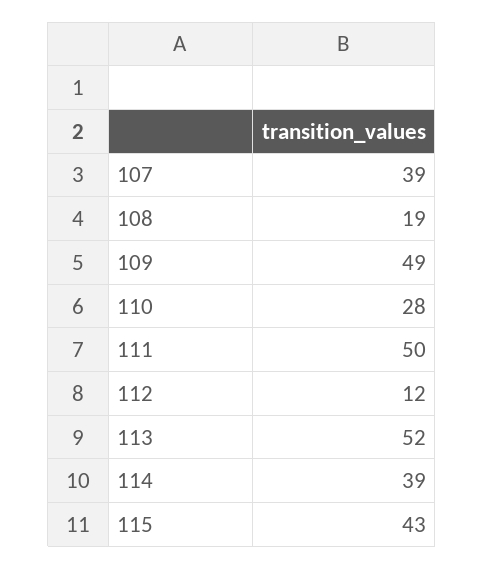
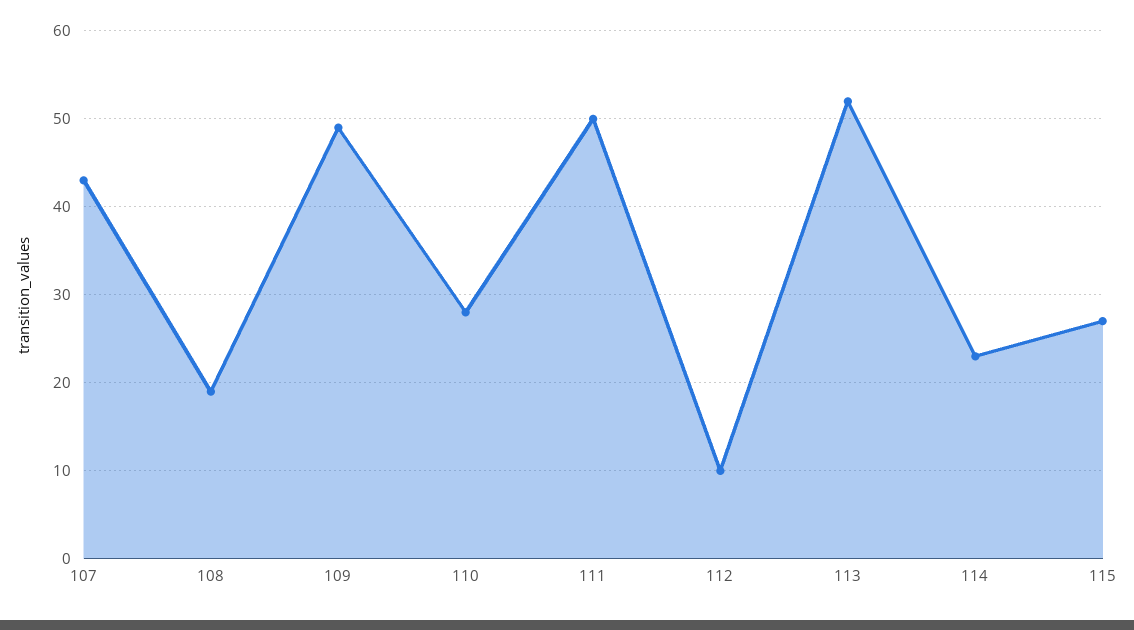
  {
-   "107": 39,
+   "107": 43,
    "108": 19,
    "109": 49,
    "110": 28,
    "111": 50,
-   "112": 12,
+   "112": 10,
    "113": 52,
-   "114": 39,
+   "114": 23,
-   "115": 43
+   "115": 27
  }

